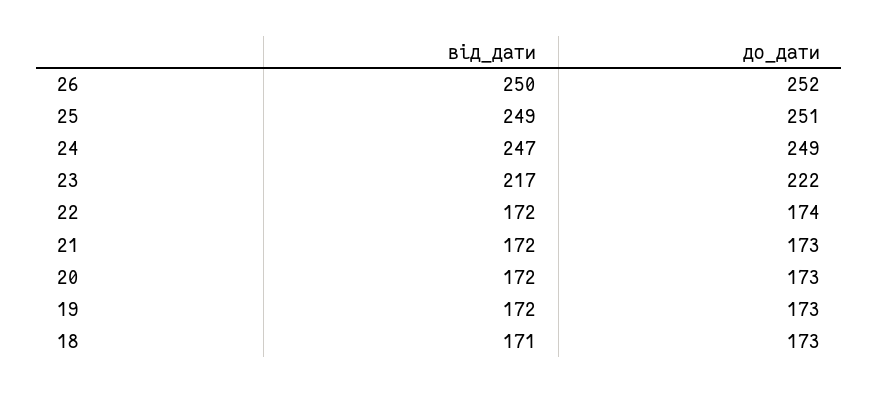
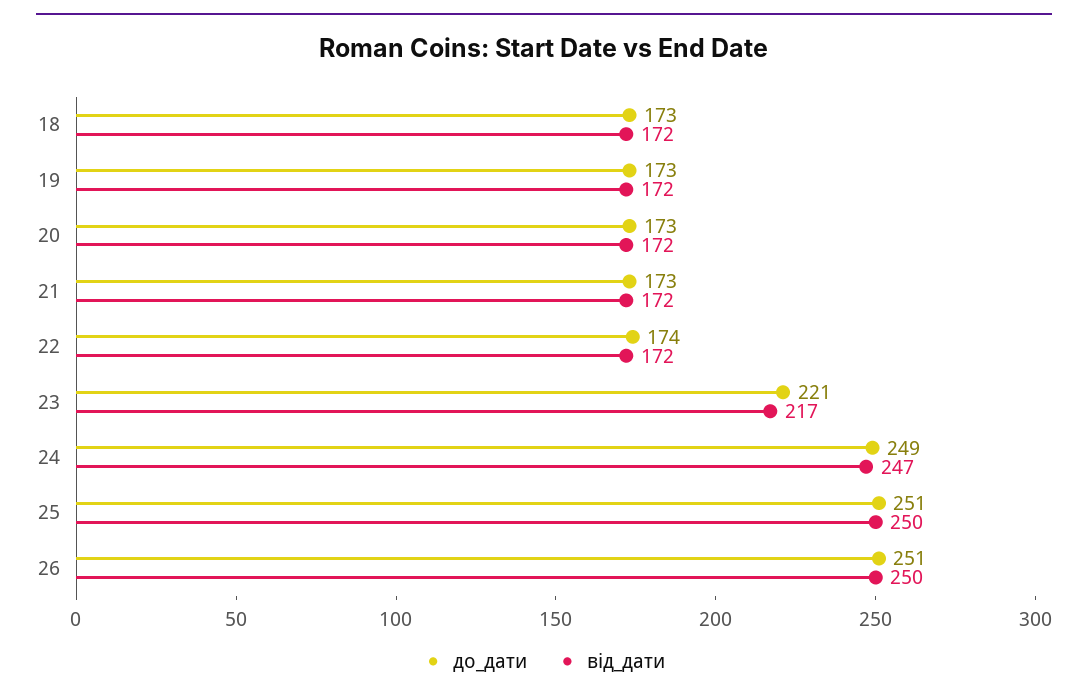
  {
    "від_дати": {
      "26": 250,
-     "25": 249,
+     "25": 250,
      "24": 247,
      "23": 217,
      "22": 172,
      "21": 172,
      "20": 172,
      "19": 172,
-     "18": 171
+     "18": 172
    },
    "до_дати": {
-     "26": 252,
+     "26": 251,
      "25": 251,
      "24": 249,
-     "23": 222,
+     "23": 221,
      "22": 174,
      "21": 173,
      "20": 173,
      "19": 173,
      "18": 173
    }
  }

